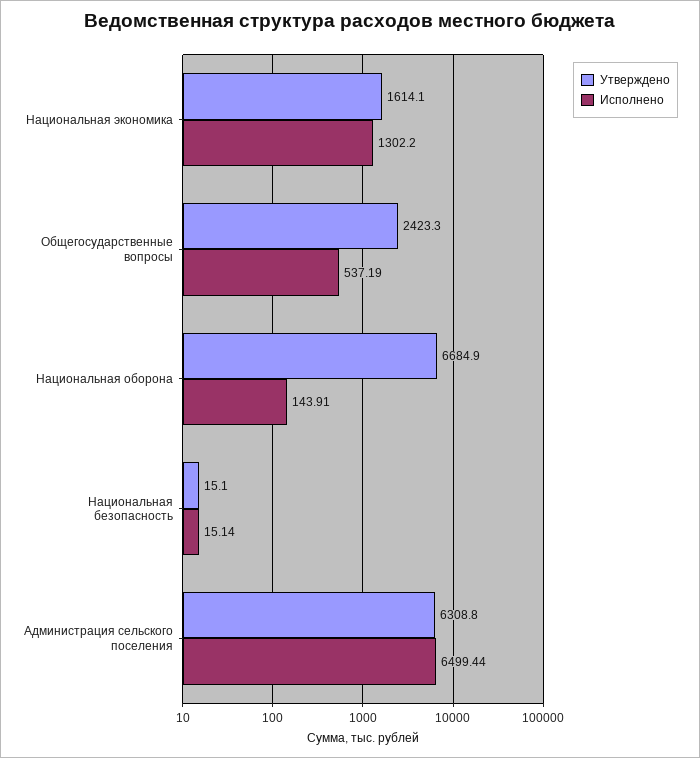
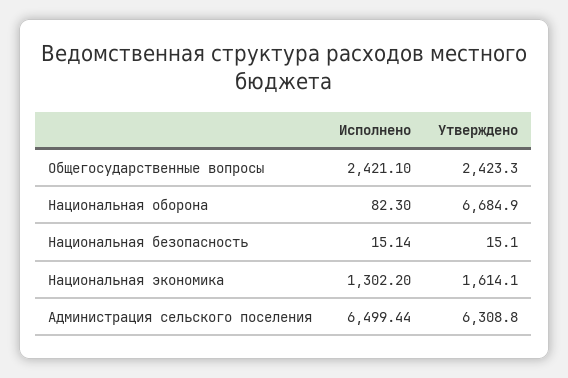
  {
    "Утверждено": {
      "Национальная экономика": 1614.1,
      "Общегосударственные вопросы": 2423.3,
      "Национальная оборона": 6684.9,
      "Национальная безопасность": 15.1,
      "Администрация сельского поселения": 6308.8
    },
    "Исполнено": {
      "Национальная экономика": 1302.2,
-     "Общегосударственные вопросы": 537.19,
+     "Общегосударственные вопросы": 2421.1,
-     "Национальная оборона": 143.91,
+     "Национальная оборона": 82.3,
      "Национальная безопасность": 15.14,
      "Администрация сельского поселения": 6499.44
    }
  }

